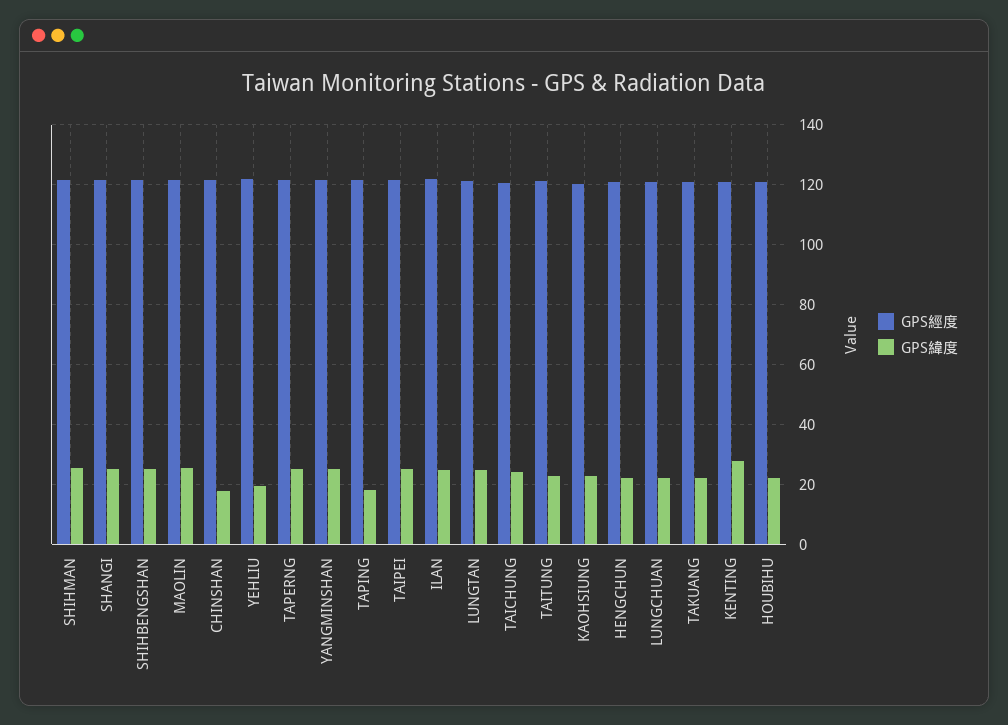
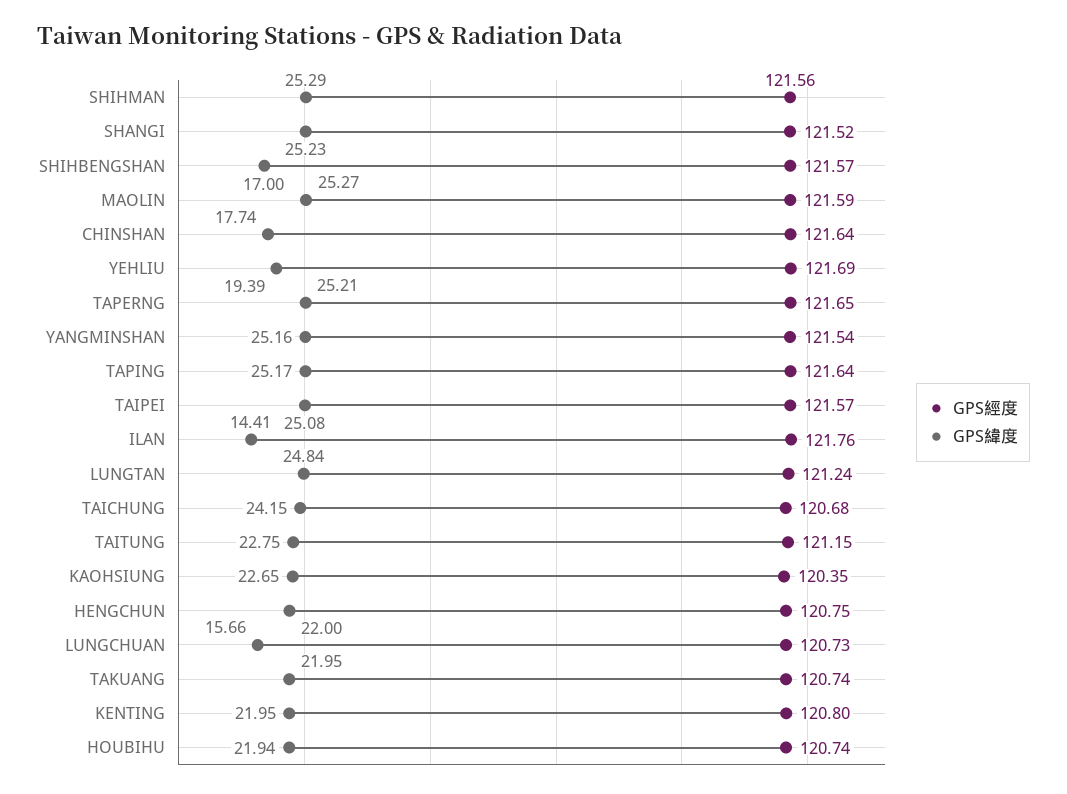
  {
    "GPS經度": {
      "SHIHMAN": 121.56,
      "SHANGI": 121.52,
      "SHIHBENGSHAN": 121.57,
      "MAOLIN": 121.59,
      "CHINSHAN": 121.64,
      "YEHLIU": 121.69,
      "TAPERNG": 121.65,
      "YANGMINSHAN": 121.54,
      "TAPING": 121.64,
      "TAIPEI": 121.57,
      "ILAN": 121.76,
      "LUNGTAN": 121.24,
      "TAICHUNG": 120.68,
      "TAITUNG": 121.15,
      "KAOHSIUNG": 120.35,
      "HENGCHUN": 120.75,
      "LUNGCHUAN": 120.73,
      "TAKUANG": 120.74,
      "KENTING": 120.8,
      "HOUBIHU": 120.74
    },
    "GPS緯度": {
      "SHIHMAN": 25.29,
      "SHANGI": 25.23,
-     "SHIHBENGSHAN": 25,
+     "SHIHBENGSHAN": 17,
      "MAOLIN": 25.27,
      "CHINSHAN": 17.74,
      "YEHLIU": 19.39,
      "TAPERNG": 25.21,
      "YANGMINSHAN": 25.16,
-     "TAPING": 17.5,
+     "TAPING": 25.17,
      "TAIPEI": 25.08,
-     "ILAN": 25,
+     "ILAN": 14.41,
      "LUNGTAN": 24.84,
      "TAICHUNG": 24.15,
      "TAITUNG": 22.75,
      "KAOHSIUNG": 22.65,
      "HENGCHUN": 22,
-     "LUNGCHUAN": 22.5,
+     "LUNGCHUAN": 15.66,
      "TAKUANG": 21.95,
-     "KENTING": 27.5,
+     "KENTING": 21.95,
      "HOUBIHU": 21.94
    }
  }

